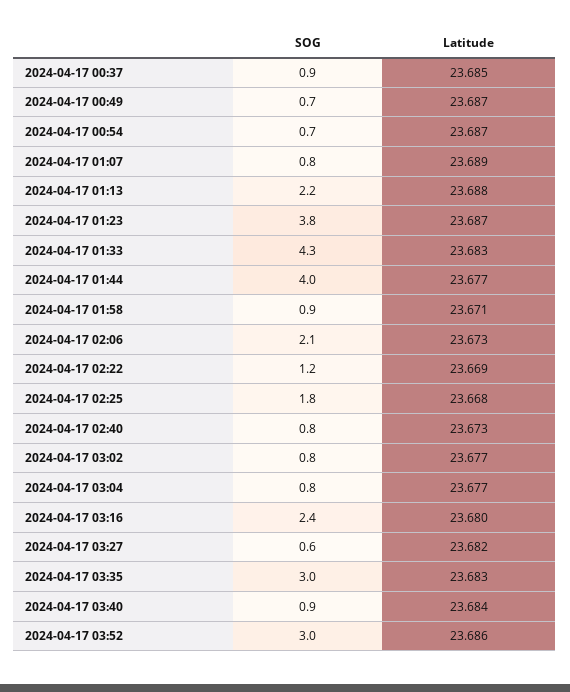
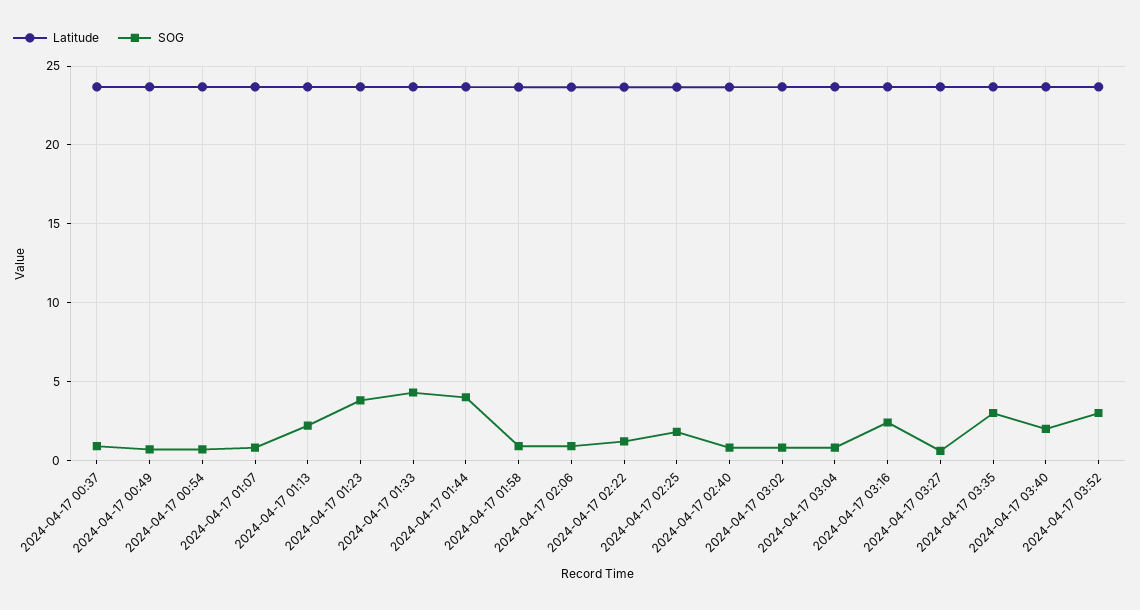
  {
    "SOG": {
      "2024-04-17 00:37": 0.9,
      "2024-04-17 00:49": 0.7,
      "2024-04-17 00:54": 0.7,
      "2024-04-17 01:07": 0.8,
      "2024-04-17 01:13": 2.2,
      "2024-04-17 01:23": 3.8,
      "2024-04-17 01:33": 4.3,
      "2024-04-17 01:44": 4,
      "2024-04-17 01:58": 0.9,
-     "2024-04-17 02:06": 2.1,
+     "2024-04-17 02:06": 1,
      "2024-04-17 02:22": 1.2,
      "2024-04-17 02:25": 1.8,
      "2024-04-17 02:40": 0.8,
      "2024-04-17 03:02": 0.8,
      "2024-04-17 03:04": 0.8,
      "2024-04-17 03:16": 2.4,
      "2024-04-17 03:27": 0.6,
      "2024-04-17 03:35": 3,
-     "2024-04-17 03:40": 0.9,
+     "2024-04-17 03:40": 2,
      "2024-04-17 03:52": 3
    },
    "Latitude": {
      "2024-04-17 00:37": 23.685,
      "2024-04-17 00:49": 23.687,
      "2024-04-17 00:54": 23.687,
      "2024-04-17 01:07": 23.689,
      "2024-04-17 01:13": 23.688,
      "2024-04-17 01:23": 23.687,
      "2024-04-17 01:33": 23.683,
      "2024-04-17 01:44": 23.677,
      "2024-04-17 01:58": 23.671,
      "2024-04-17 02:06": 23.673,
      "2024-04-17 02:22": 23.669,
      "2024-04-17 02:25": 23.668,
      "2024-04-17 02:40": 23.673,
      "2024-04-17 03:02": 23.677,
      "2024-04-17 03:04": 23.677,
      "2024-04-17 03:16": 23.68,
      "2024-04-17 03:27": 23.682,
      "2024-04-17 03:35": 23.683,
      "2024-04-17 03:40": 23.684,
      "2024-04-17 03:52": 23.686
    }
  }

